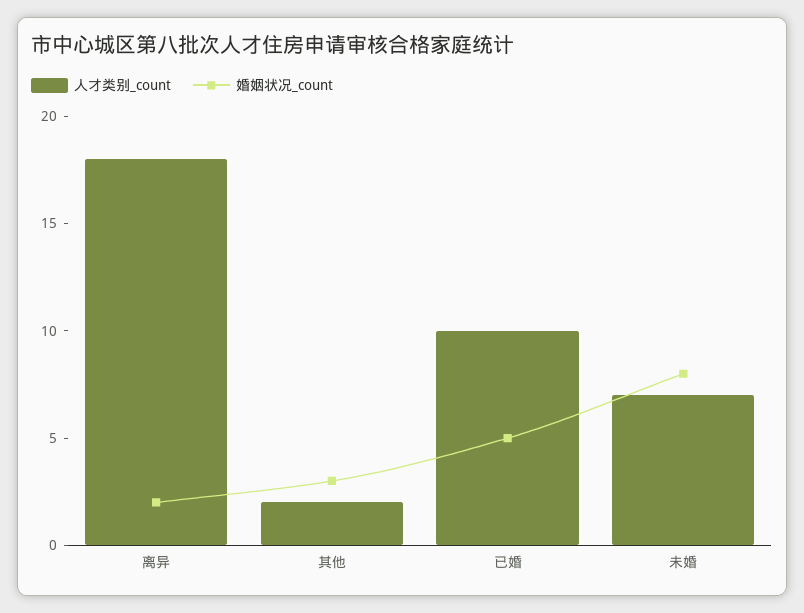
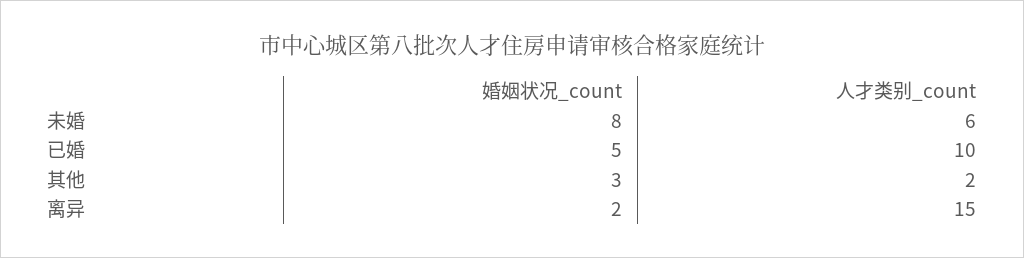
  {
    "人才类别_count": {
-     "离异": 18,
+     "离异": 15,
      "其他": 2,
      "已婚": 10,
-     "未婚": 7
+     "未婚": 6
    },
    "婚姻状况_count": {
      "离异": 2,
      "其他": 3,
      "已婚": 5,
      "未婚": 8
    }
  }

